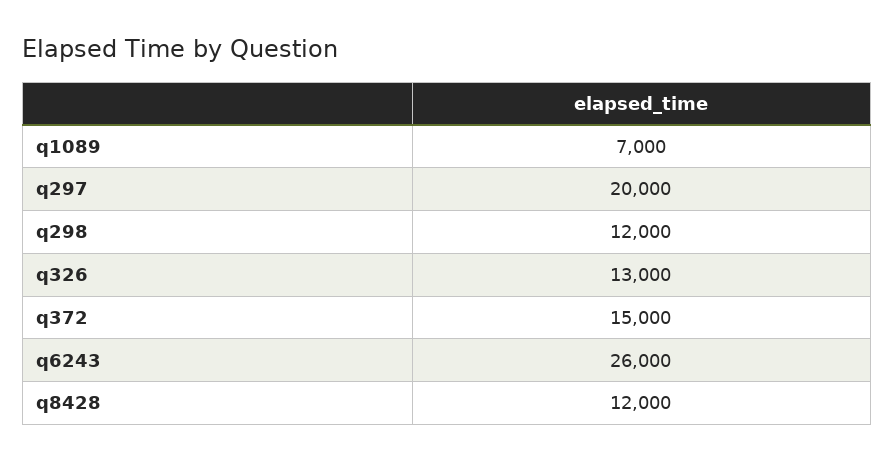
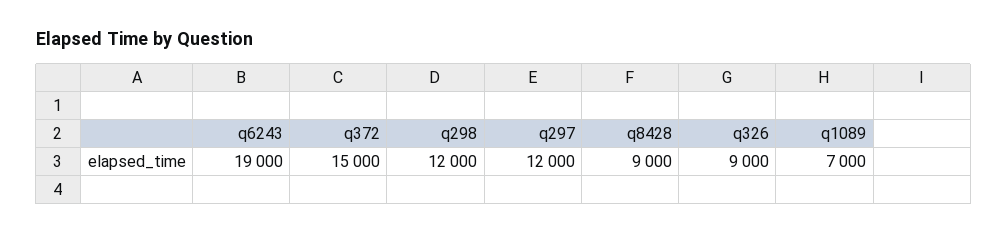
  {
    "q1089": 7000,
-   "q297": 20000,
+   "q297": 12000,
    "q298": 12000,
-   "q326": 13000,
+   "q326": 9000,
    "q372": 15000,
-   "q6243": 26000,
+   "q6243": 19000,
-   "q8428": 12000
+   "q8428": 9000
  }

